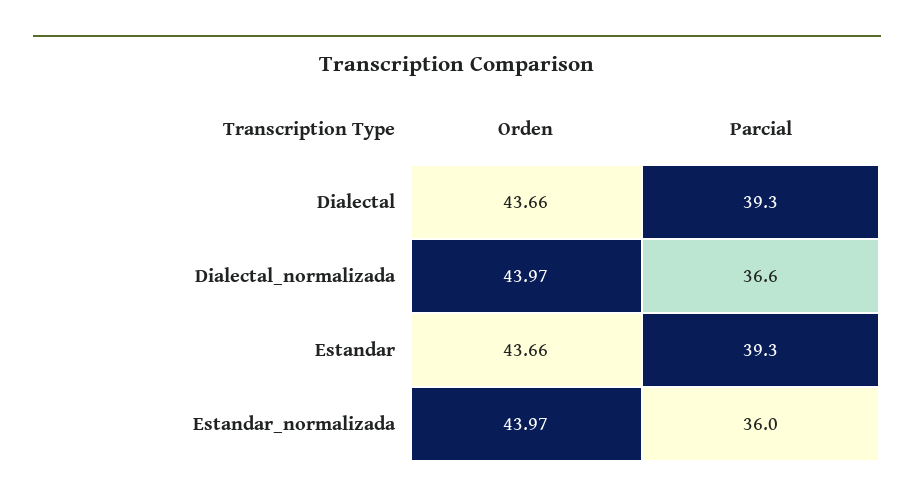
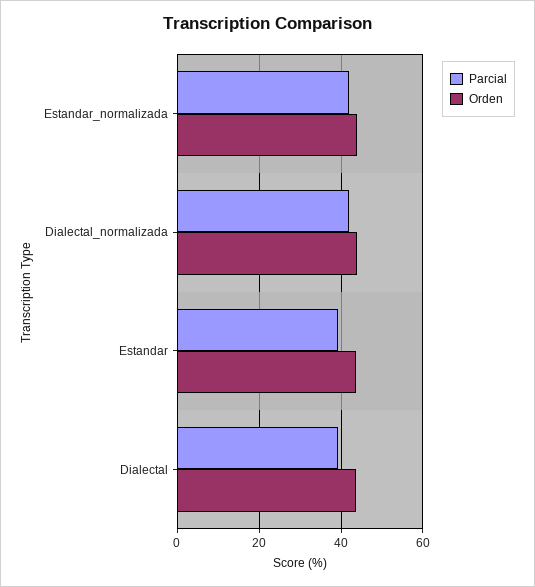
  {
    "Orden": {
      "Dialectal": 43.66,
      "Dialectal_normalizada": 43.97,
      "Estandar": 43.66,
      "Estandar_normalizada": 43.97
    },
    "Parcial": {
      "Dialectal": 39.3,
-     "Dialectal_normalizada": 36.6,
+     "Dialectal_normalizada": 42,
      "Estandar": 39.3,
-     "Estandar_normalizada": 36
+     "Estandar_normalizada": 42
    }
  }

